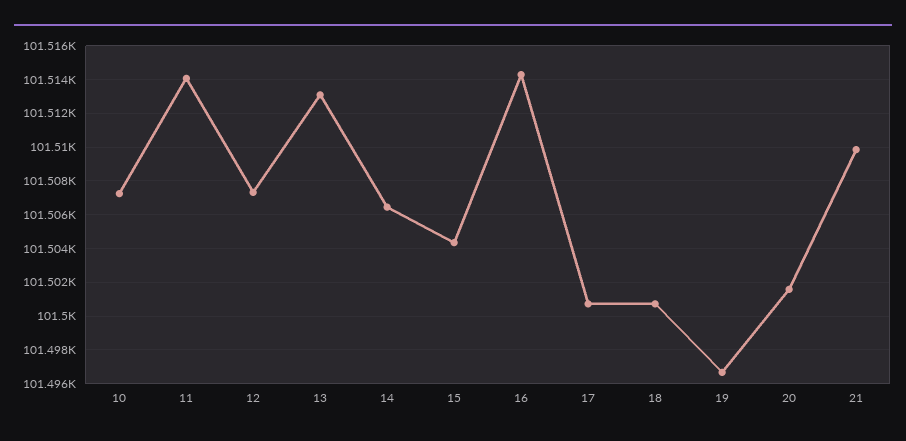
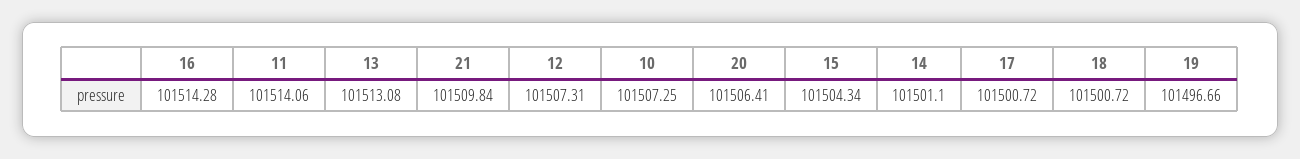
  {
    "10": 101507.25,
    "11": 101514.06,
    "12": 101507.31,
    "13": 101513.08,
-   "14": 101506.5,
+   "14": 101501.1,
    "15": 101504.34,
    "16": 101514.28,
    "17": 101500.72,
    "18": 101500.72,
    "19": 101496.66,
-   "20": 101501.5,
+   "20": 101506.41,
    "21": 101509.84
  }

